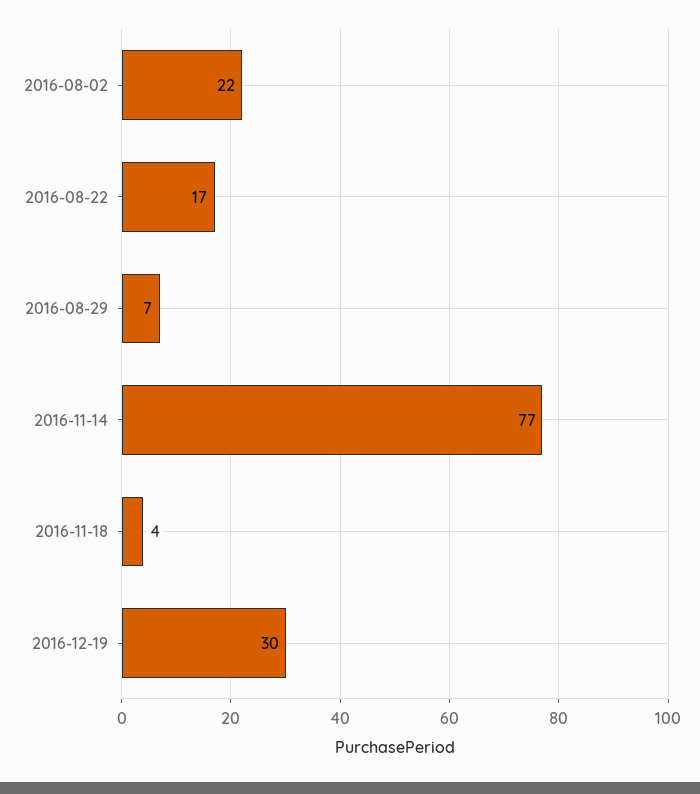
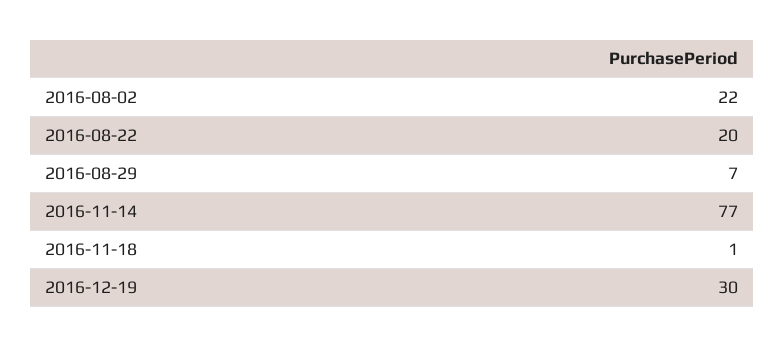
  {
    "2016-08-02": 22,
-   "2016-08-22": 17,
+   "2016-08-22": 20,
    "2016-08-29": 7,
    "2016-11-14": 77,
-   "2016-11-18": 4,
+   "2016-11-18": 1,
    "2016-12-19": 30
  }

